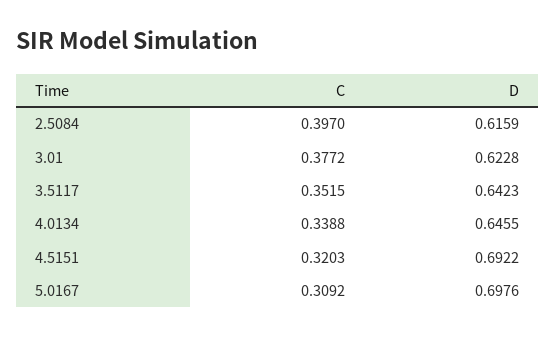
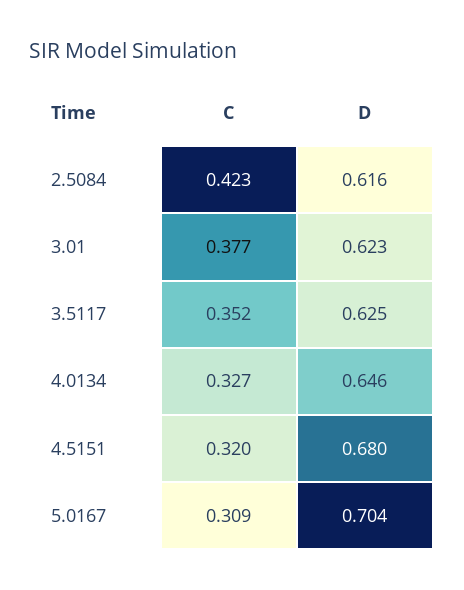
  {
    "C": {
-     "2.5084": 0.397,
+     "2.5084": 0.423,
      "3.01": 0.3772,
      "3.5117": 0.3515,
-     "4.0134": 0.3388,
+     "4.0134": 0.327,
      "4.5151": 0.3203,
      "5.0167": 0.3092
    },
    "D": {
      "2.5084": 0.6159,
      "3.01": 0.6228,
-     "3.5117": 0.6423,
+     "3.5117": 0.625,
      "4.0134": 0.6455,
-     "4.5151": 0.6922,
+     "4.5151": 0.68,
-     "5.0167": 0.6976
+     "5.0167": 0.704
    }
  }

